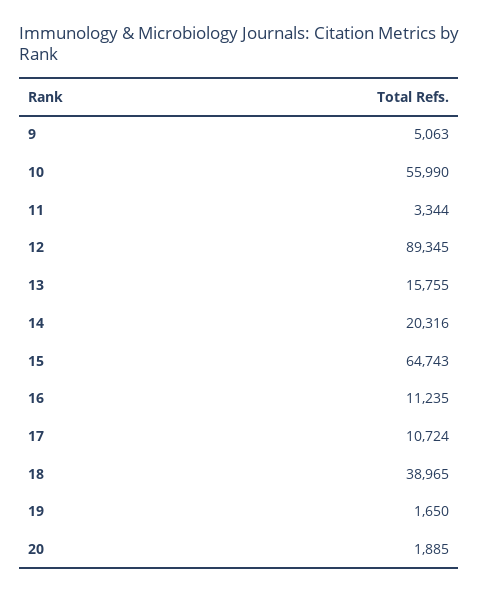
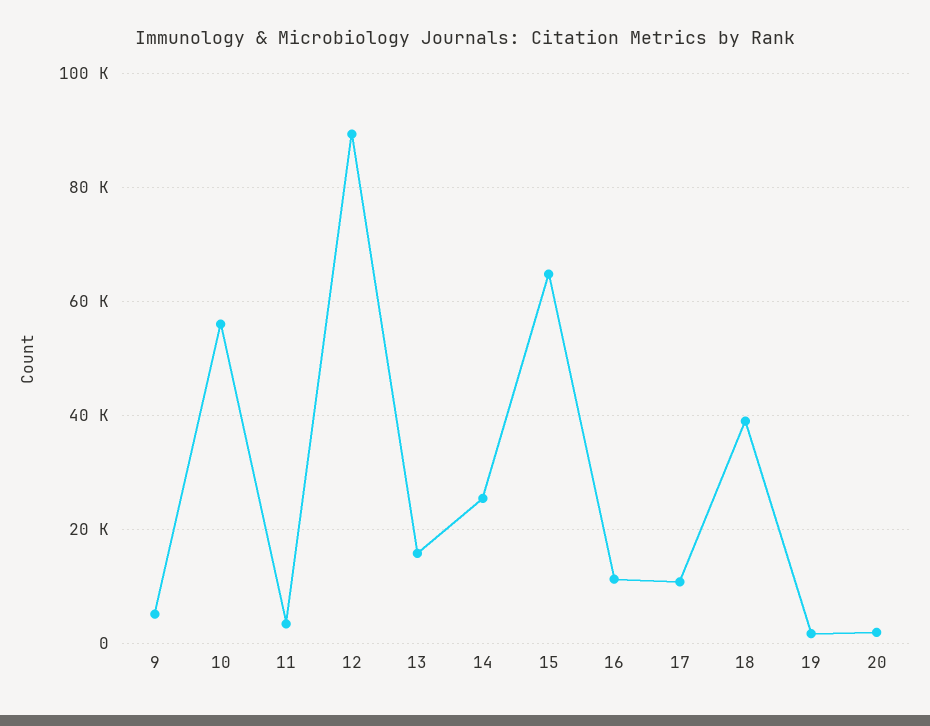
  {
    "9": 5063,
    "10": 55990,
    "11": 3344,
    "12": 89345,
    "13": 15755,
-   "14": 20316,
+   "14": 26000,
    "15": 64743,
    "16": 11235,
    "17": 10724,
    "18": 38965,
    "19": 1650,
    "20": 1885
  }

